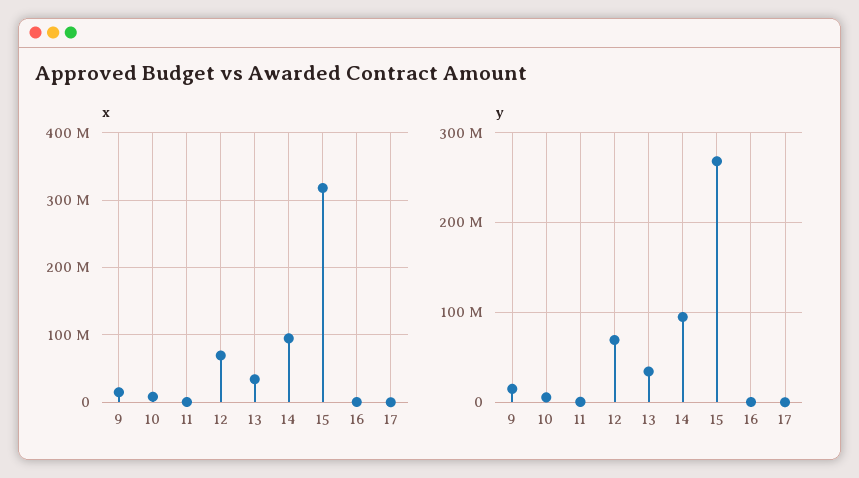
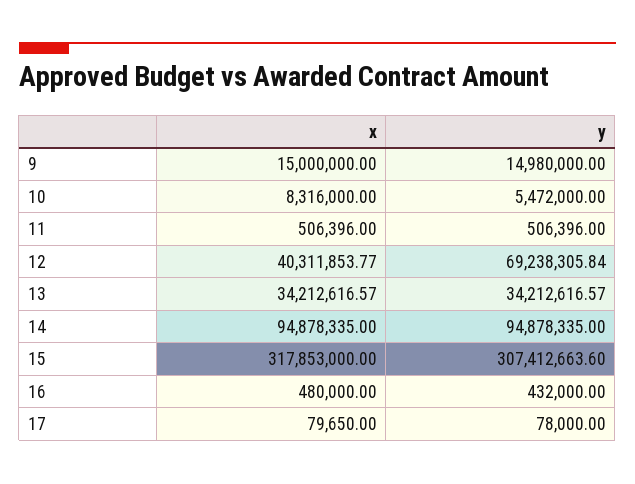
  {
    "x": {
      "9": 15000000,
      "10": 8316000,
      "11": 506396,
-     "12": 70000000,
+     "12": 40311853.77,
      "13": 34212616.57,
      "14": 94878335,
      "15": 317853000,
      "16": 480000,
      "17": 79650
    },
    "y": {
      "9": 14980000,
      "10": 5472000,
      "11": 506396,
      "12": 69238305.84,
      "13": 34212616.57,
      "14": 94878335,
-     "15": 270000000,
+     "15": 307412663.6,
      "16": 432000,
      "17": 78000
    }
  }

